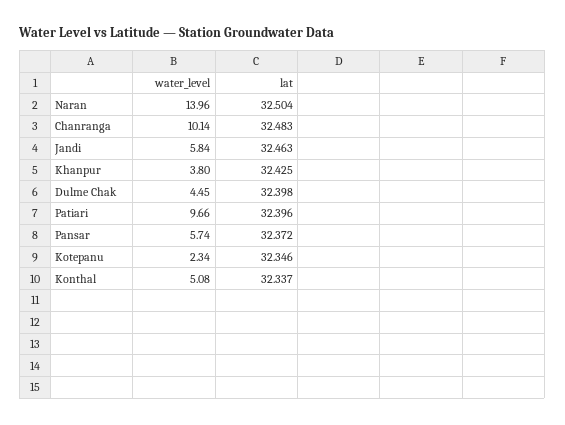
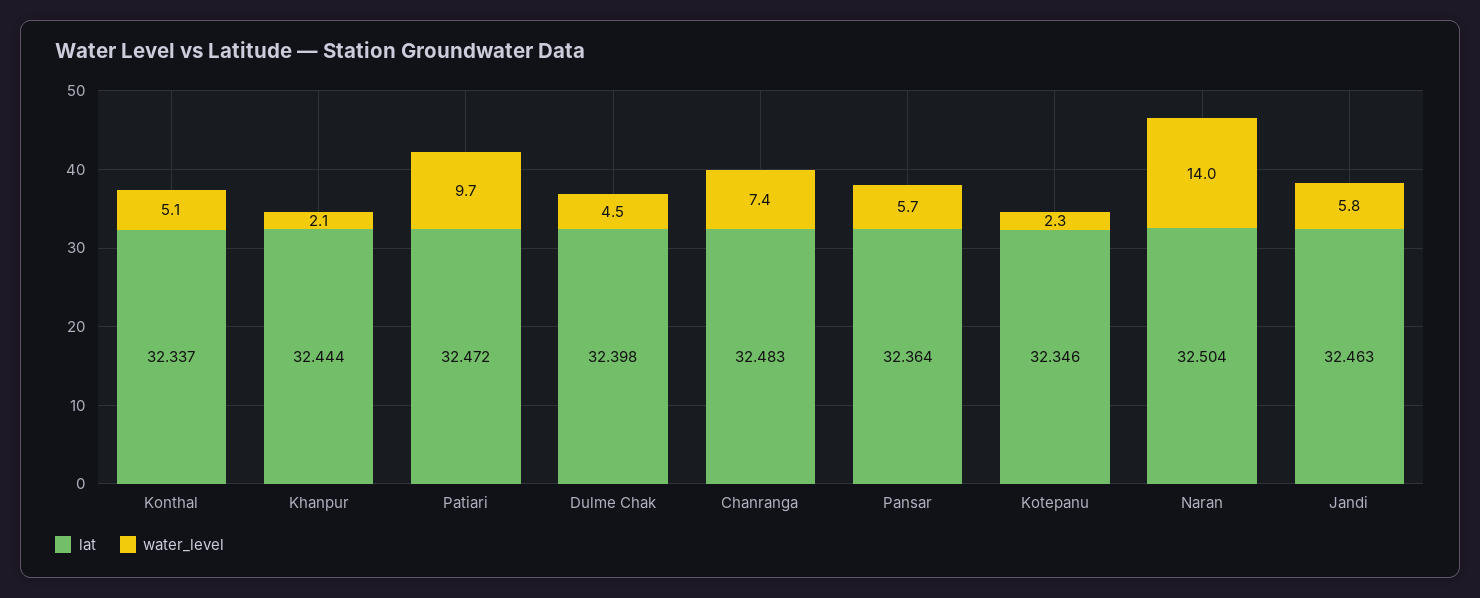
  {
    "water_level": {
      "Naran": 13.96,
-     "Chanranga": 10.14,
+     "Chanranga": 7.4,
      "Jandi": 5.84,
-     "Khanpur": 3.8,
+     "Khanpur": 2.1,
      "Dulme Chak": 4.45,
      "Patiari": 9.66,
      "Pansar": 5.74,
      "Kotepanu": 2.34,
      "Konthal": 5.08
    },
    "lat": {
      "Naran": 32.504,
      "Chanranga": 32.483,
      "Jandi": 32.463,
-     "Khanpur": 32.425,
+     "Khanpur": 32.444,
      "Dulme Chak": 32.398,
-     "Patiari": 32.396,
+     "Patiari": 32.472,
-     "Pansar": 32.372,
+     "Pansar": 32.364,
      "Kotepanu": 32.346,
      "Konthal": 32.337
    }
  }

